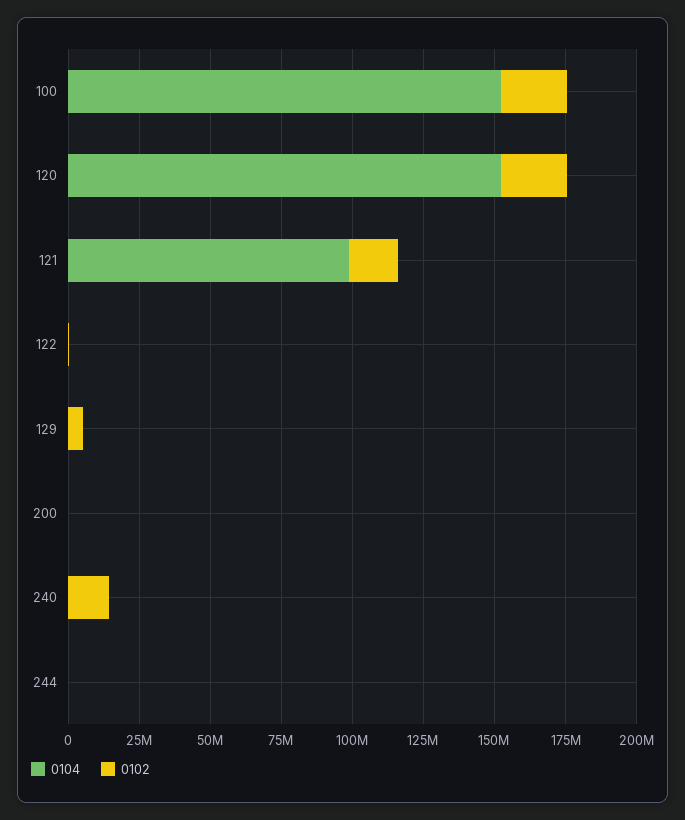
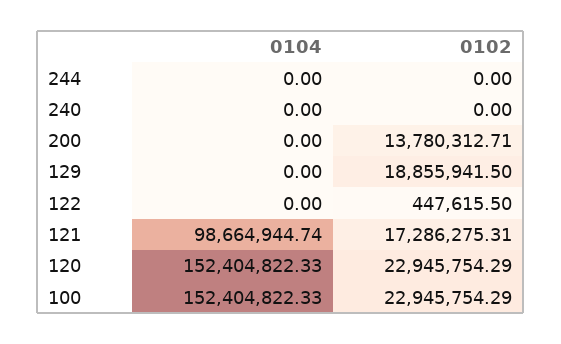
  {
    "0104": {
      "100": 152404822.33,
      "120": 152404822.33,
      "121": 98664944.74,
      "122": 0,
      "129": 0,
      "200": 0,
      "240": 0,
      "244": 0
    },
    "0102": {
      "100": 22945754.29,
      "120": 22945754.29,
      "121": 17286275.31,
      "122": 447615.5,
-     "129": 5000000,
+     "129": 18855941.5,
-     "200": 0,
+     "200": 13780312.71,
-     "240": 15000000,
+     "240": 0,
      "244": 0
    }
  }

